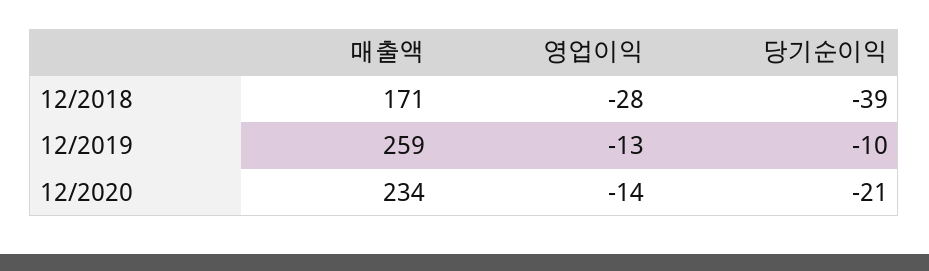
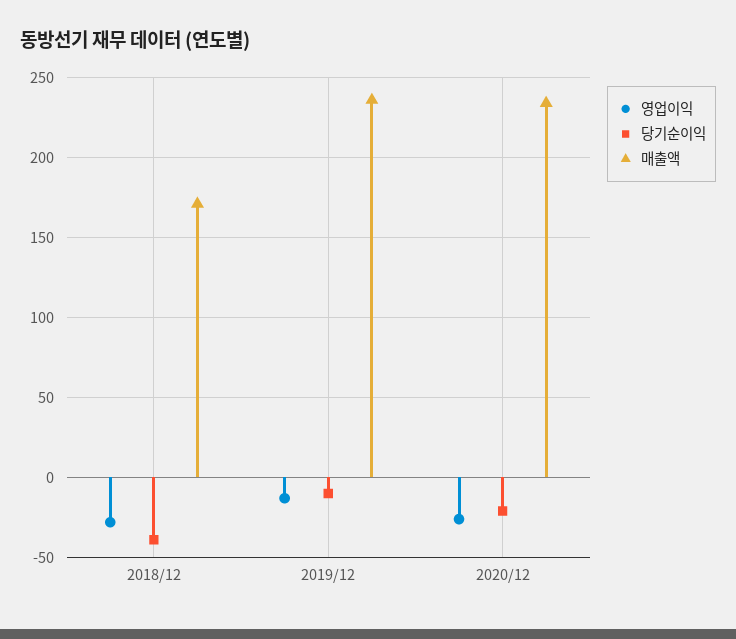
  {
    "매출액": {
      "12/2018": 171,
-     "12/2019": 259,
+     "12/2019": 235,
      "12/2020": 234
    },
    "영업이익": {
      "12/2018": -28,
      "12/2019": -13,
-     "12/2020": -14
+     "12/2020": -25
    },
    "당기순이익": {
      "12/2018": -39,
      "12/2019": -10,
      "12/2020": -21
    }
  }

